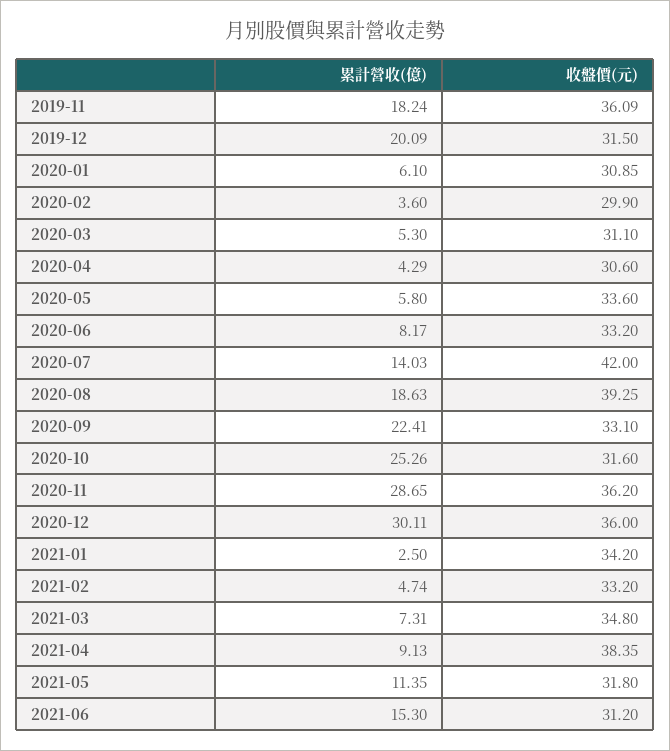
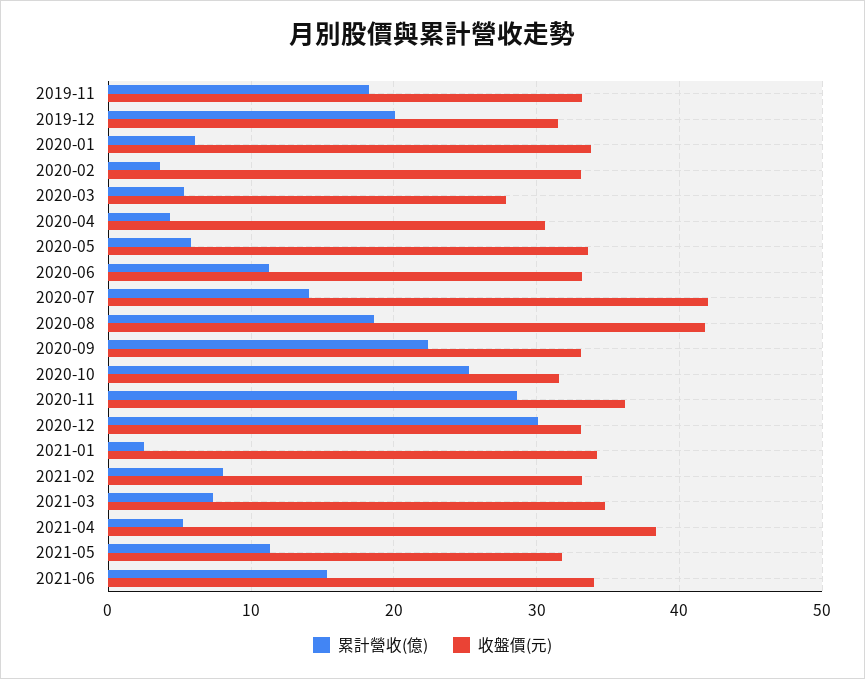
  {
    "累計營收(億)": {
      "2019-11": 18.24,
      "2019-12": 20.09,
      "2020-01": 6.1,
      "2020-02": 3.6,
      "2020-03": 5.3,
      "2020-04": 4.29,
      "2020-05": 5.8,
-     "2020-06": 8.17,
+     "2020-06": 11,
      "2020-07": 14.03,
      "2020-08": 18.63,
      "2020-09": 22.41,
      "2020-10": 25.26,
      "2020-11": 28.65,
      "2020-12": 30.11,
      "2021-01": 2.5,
-     "2021-02": 4.74,
+     "2021-02": 8,
      "2021-03": 7.31,
-     "2021-04": 9.13,
+     "2021-04": 5,
      "2021-05": 11.35,
      "2021-06": 15.3
    },
    "收盤價(元)": {
-     "2019-11": 36.09,
+     "2019-11": 33,
      "2019-12": 31.5,
-     "2020-01": 30.85,
+     "2020-01": 34,
-     "2020-02": 29.9,
+     "2020-02": 33,
-     "2020-03": 31.1,
+     "2020-03": 28,
      "2020-04": 30.6,
      "2020-05": 33.6,
      "2020-06": 33.2,
      "2020-07": 42,
-     "2020-08": 39.25,
+     "2020-08": 42,
      "2020-09": 33.1,
      "2020-10": 31.6,
      "2020-11": 36.2,
-     "2020-12": 36,
+     "2020-12": 33,
      "2021-01": 34.2,
      "2021-02": 33.2,
      "2021-03": 34.8,
      "2021-04": 38.35,
      "2021-05": 31.8,
-     "2021-06": 31.2
+     "2021-06": 34
    }
  }

